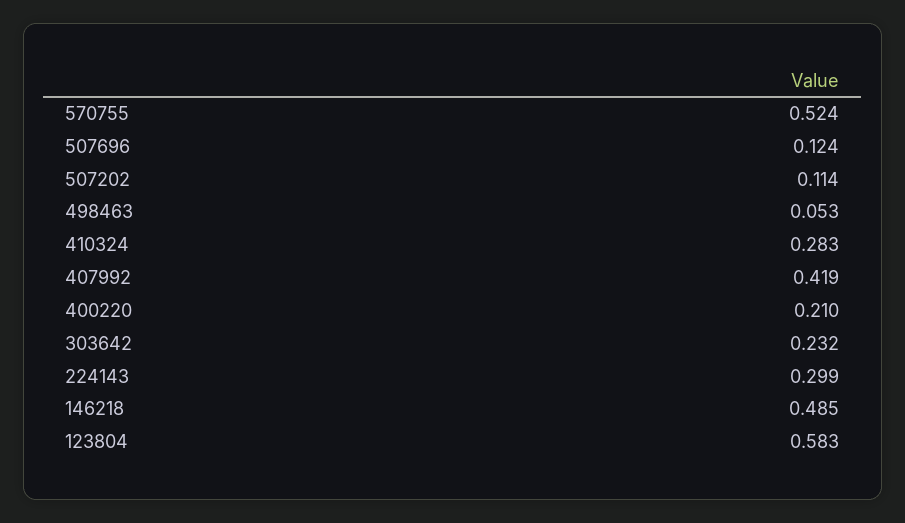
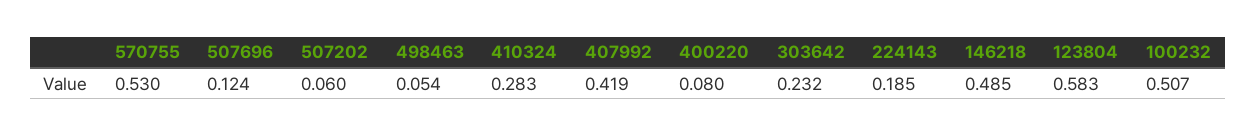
  {
-   "570755": 0.524,
+   "570755": 0.53,
    "507696": 0.124,
-   "507202": 0.114,
+   "507202": 0.06,
-   "498463": 0.053,
+   "498463": 0.054,
    "410324": 0.283,
    "407992": 0.419,
-   "400220": 0.21,
+   "400220": 0.08,
    "303642": 0.232,
-   "224143": 0.299,
+   "224143": 0.185,
    "146218": 0.485,
-   "123804": 0.583
+   "123804": 0.583,
+   "100232": 0.507
  }

